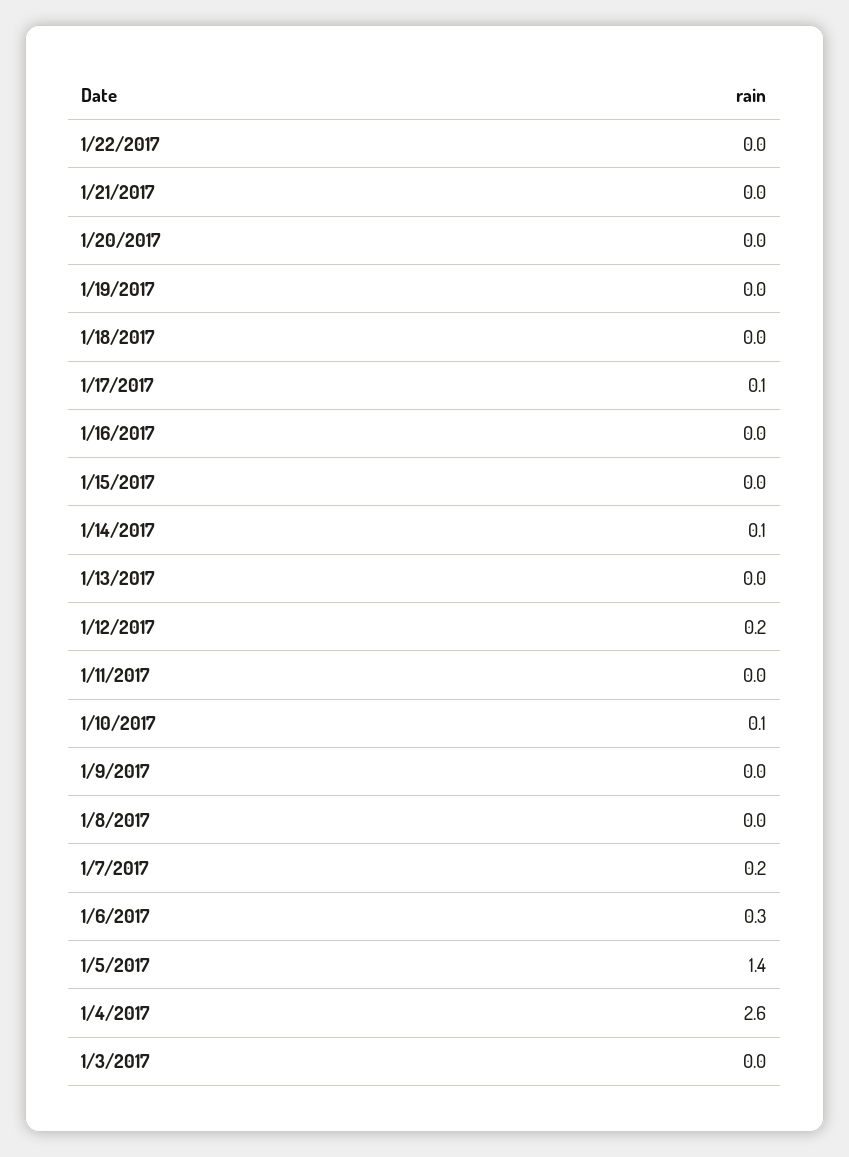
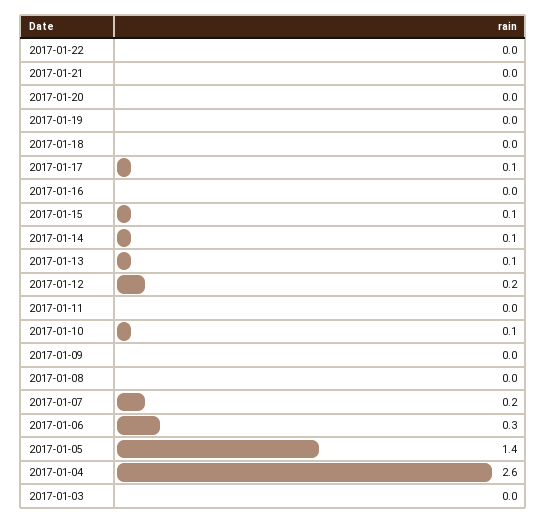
  {
    "1/22/2017": 0,
    "1/21/2017": 0,
    "1/20/2017": 0,
    "1/19/2017": 0,
    "1/18/2017": 0,
    "1/17/2017": 0.1,
    "1/16/2017": 0,
-   "1/15/2017": 0,
+   "1/15/2017": 0.1,
    "1/14/2017": 0.1,
-   "1/13/2017": 0,
+   "1/13/2017": 0.1,
    "1/12/2017": 0.2,
    "1/11/2017": 0,
    "1/10/2017": 0.1,
    "1/9/2017": 0,
    "1/8/2017": 0,
    "1/7/2017": 0.2,
    "1/6/2017": 0.3,
    "1/5/2017": 1.4,
    "1/4/2017": 2.6,
    "1/3/2017": 0
  }

